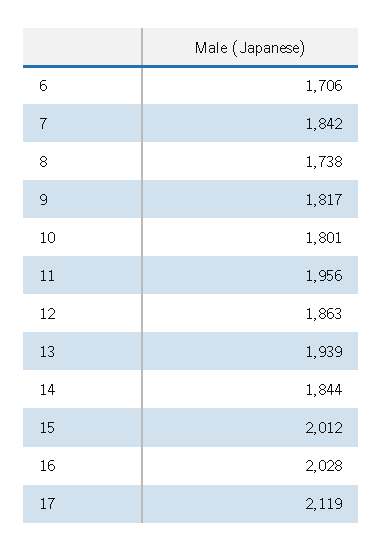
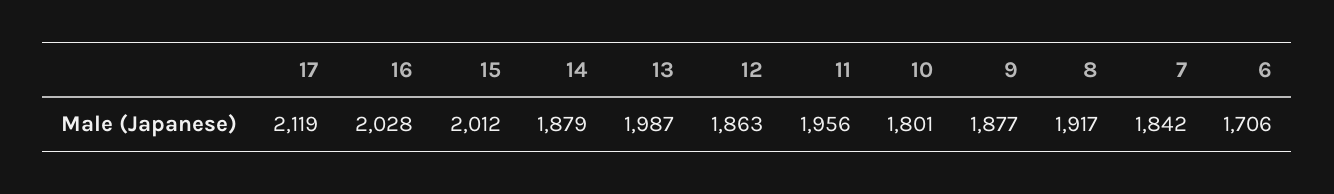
  {
    "6": 1706,
    "7": 1842,
-   "8": 1738,
+   "8": 1917,
-   "9": 1817,
+   "9": 1877,
    "10": 1801,
    "11": 1956,
    "12": 1863,
-   "13": 1939,
+   "13": 1987,
-   "14": 1844,
+   "14": 1879,
    "15": 2012,
    "16": 2028,
    "17": 2119
  }

